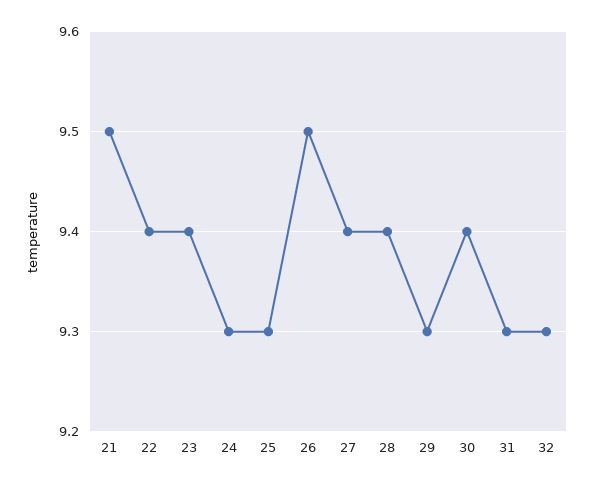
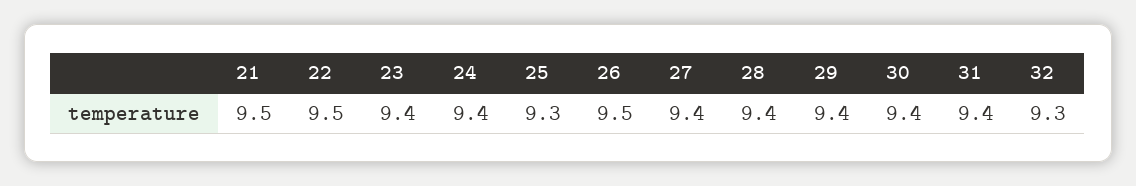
  {
    "21": 9.5,
-   "22": 9.4,
+   "22": 9.5,
    "23": 9.4,
-   "24": 9.3,
+   "24": 9.4,
    "25": 9.3,
    "26": 9.5,
    "27": 9.4,
    "28": 9.4,
-   "29": 9.3,
+   "29": 9.4,
    "30": 9.4,
-   "31": 9.3,
+   "31": 9.4,
    "32": 9.3
  }

